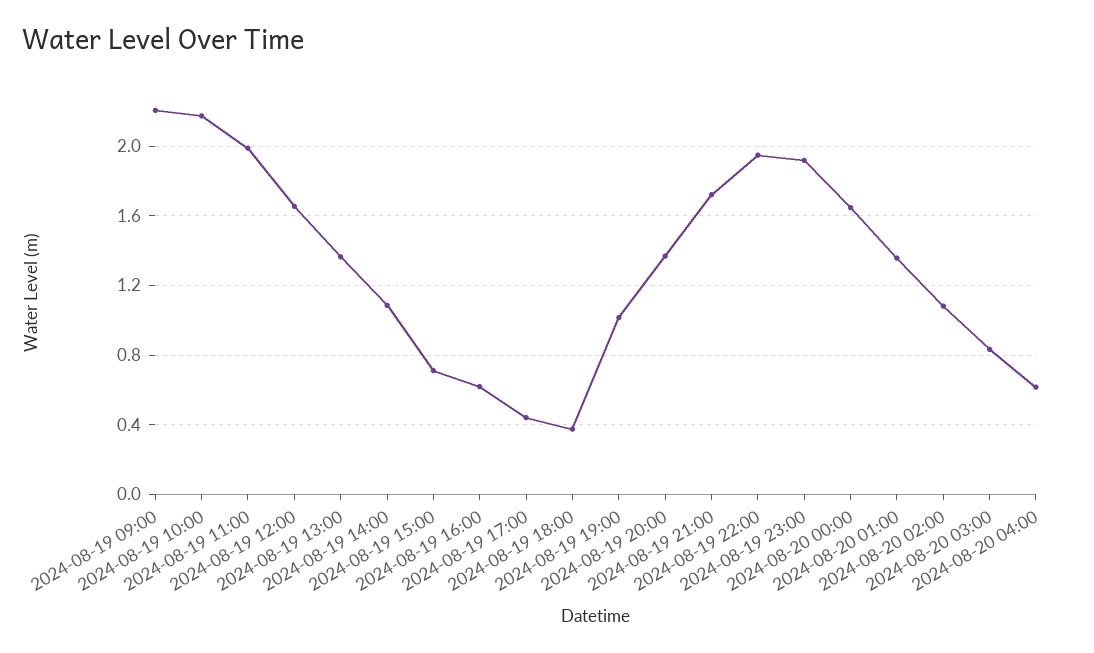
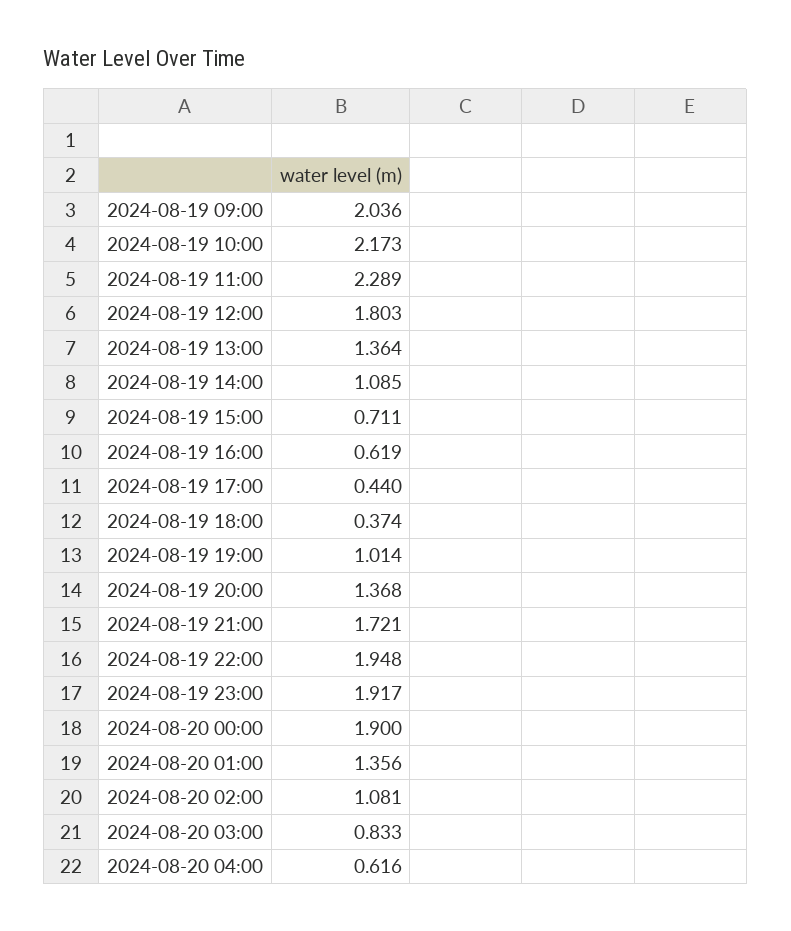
  {
-   "2024-08-19 09:00": 2.2,
+   "2024-08-19 09:00": 2.036,
    "2024-08-19 10:00": 2.173,
-   "2024-08-19 11:00": 2,
+   "2024-08-19 11:00": 2.289,
-   "2024-08-19 12:00": 1.65,
+   "2024-08-19 12:00": 1.803,
    "2024-08-19 13:00": 1.364,
    "2024-08-19 14:00": 1.085,
    "2024-08-19 15:00": 0.711,
    "2024-08-19 16:00": 0.619,
    "2024-08-19 17:00": 0.44,
    "2024-08-19 18:00": 0.374,
    "2024-08-19 19:00": 1.014,
    "2024-08-19 20:00": 1.368,
    "2024-08-19 21:00": 1.721,
    "2024-08-19 22:00": 1.948,
    "2024-08-19 23:00": 1.917,
-   "2024-08-20 00:00": 1.65,
+   "2024-08-20 00:00": 1.9,
    "2024-08-20 01:00": 1.356,
    "2024-08-20 02:00": 1.081,
    "2024-08-20 03:00": 0.833,
    "2024-08-20 04:00": 0.616
  }

